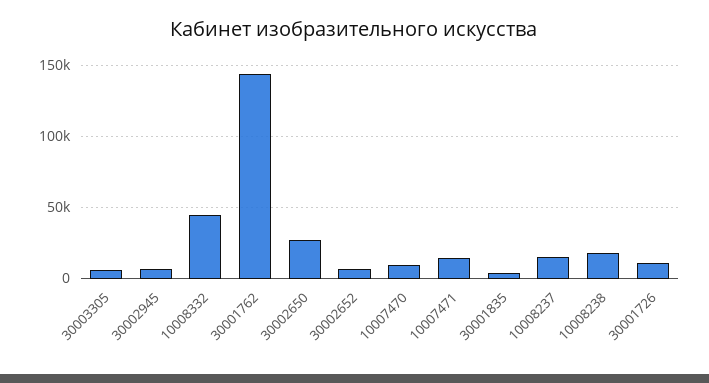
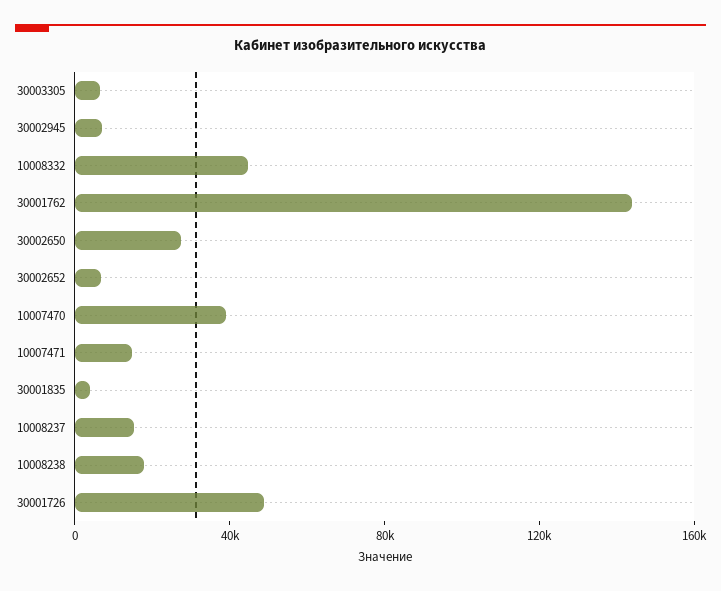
  {
    "30003305": 5000,
    "30002945": 5000,
    "10008332": 45000,
    "30001762": 145000,
    "30002650": 30000,
    "30002652": 5000,
-   "10007470": 10000,
+   "10007470": 40000,
    "10007471": 15000,
    "30001835": 5000,
    "10008237": 15000,
    "10008238": 20000,
-   "30001726": 10000
+   "30001726": 50000
  }

